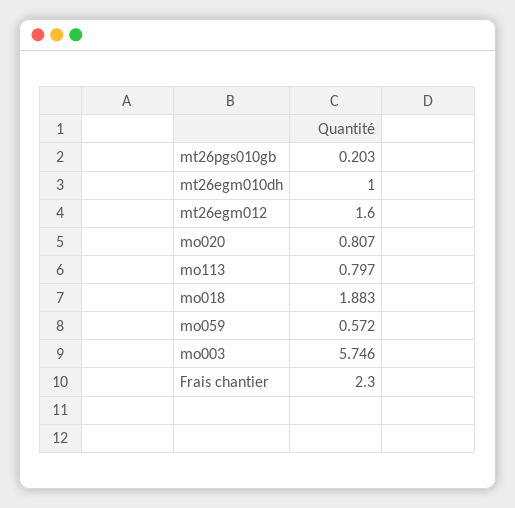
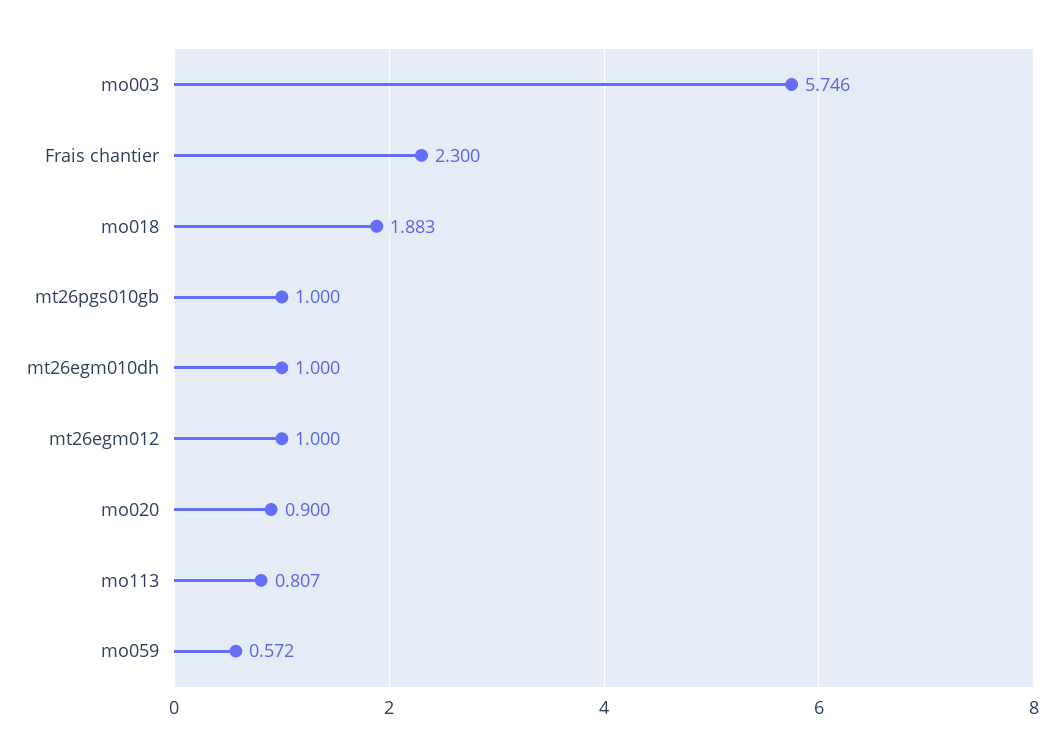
  {
-   "mt26pgs010gb": 0.203,
+   "mt26pgs010gb": 1,
    "mt26egm010dh": 1,
-   "mt26egm012": 1.6,
+   "mt26egm012": 1,
-   "mo020": 0.807,
+   "mo020": 0.9,
-   "mo113": 0.797,
+   "mo113": 0.807,
    "mo018": 1.883,
    "mo059": 0.572,
    "mo003": 5.746,
    "Frais chantier": 2.3
  }

